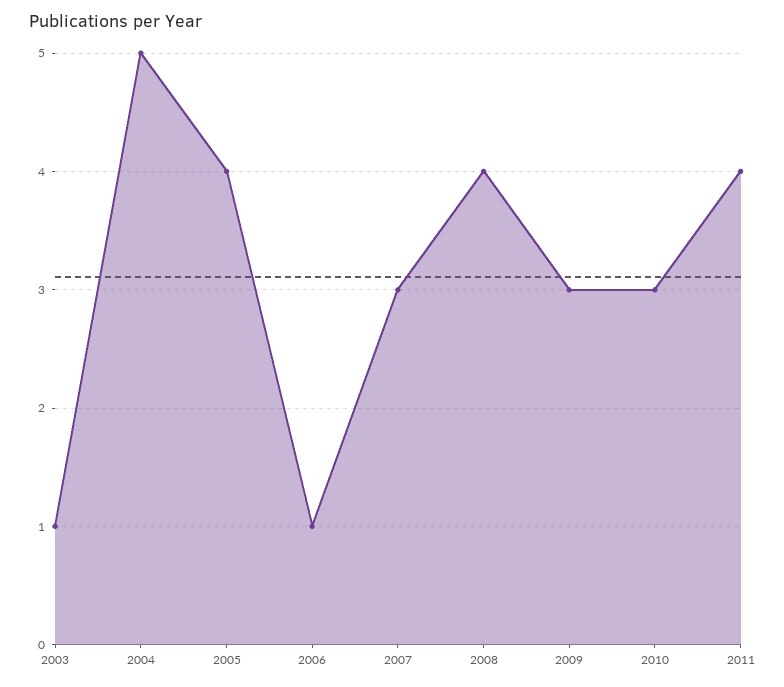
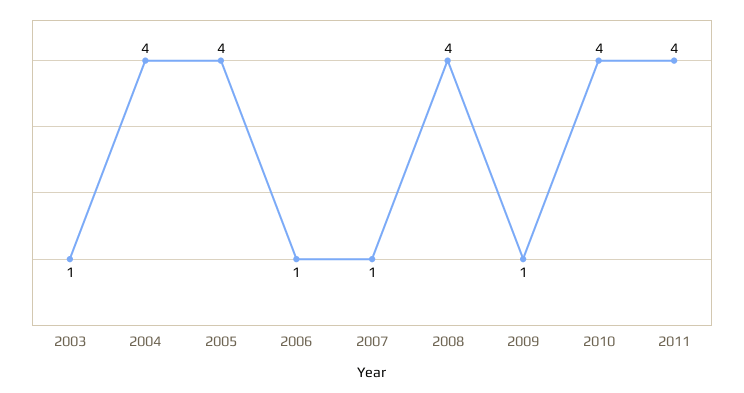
  {
    "2003": 1,
-   "2004": 5,
+   "2004": 4,
    "2005": 4,
    "2006": 1,
-   "2007": 3,
+   "2007": 1,
    "2008": 4,
-   "2009": 3,
+   "2009": 1,
-   "2010": 3,
+   "2010": 4,
    "2011": 4
  }

